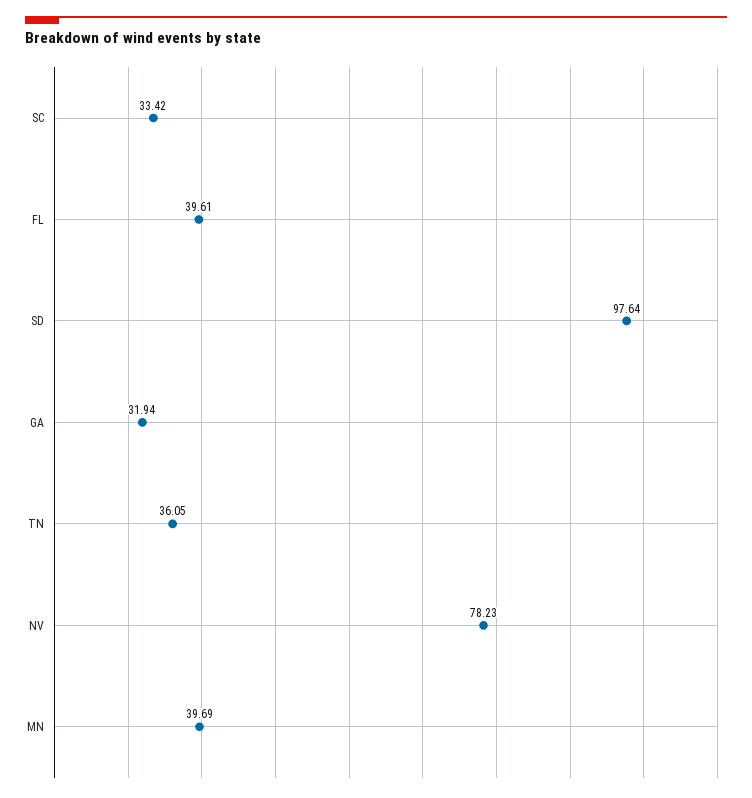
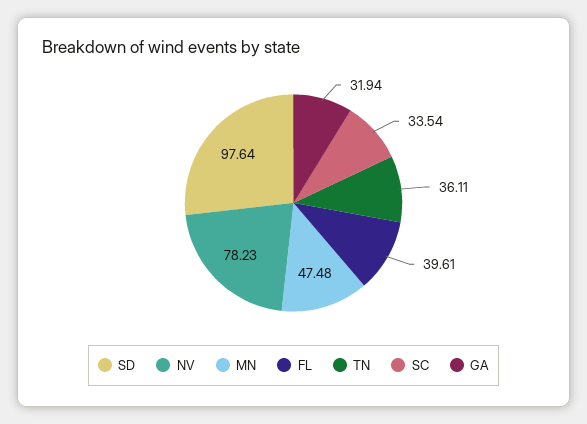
  {
-   "SC": 33.42,
+   "SC": 33.54,
    "FL": 39.61,
    "SD": 97.64,
    "GA": 31.94,
-   "TN": 36.05,
+   "TN": 36.11,
    "NV": 78.23,
-   "MN": 39.69
+   "MN": 47.48
  }

